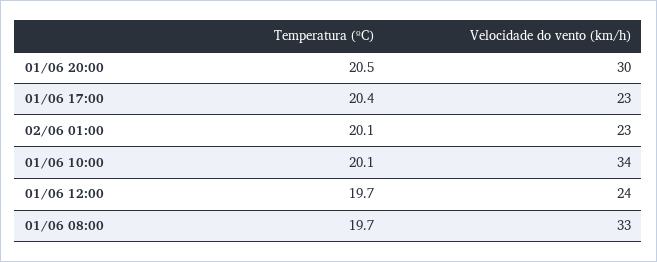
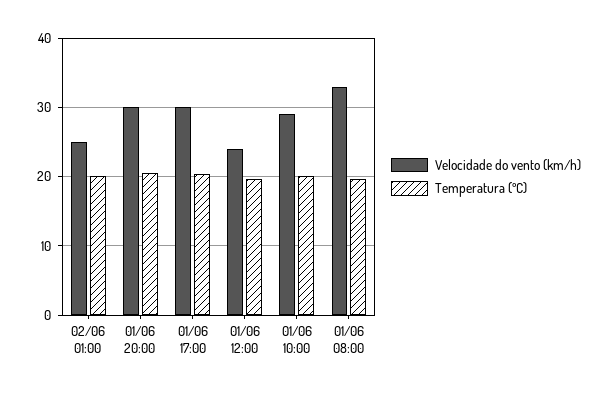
  {
    "Temperatura (ºC)": {
      "01/06 20:00": 20.5,
      "01/06 17:00": 20.4,
      "02/06 01:00": 20.1,
      "01/06 10:00": 20.1,
      "01/06 12:00": 19.7,
      "01/06 08:00": 19.7
    },
    "Velocidade do vento (km/h)": {
      "01/06 20:00": 30,
-     "01/06 17:00": 23,
+     "01/06 17:00": 30,
-     "02/06 01:00": 23,
+     "02/06 01:00": 25,
-     "01/06 10:00": 34,
+     "01/06 10:00": 29,
      "01/06 12:00": 24,
      "01/06 08:00": 33
    }
  }

